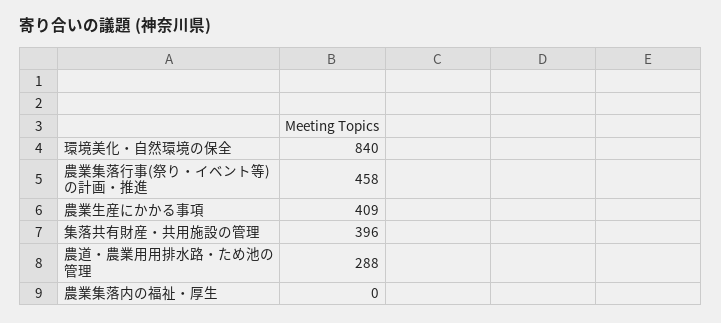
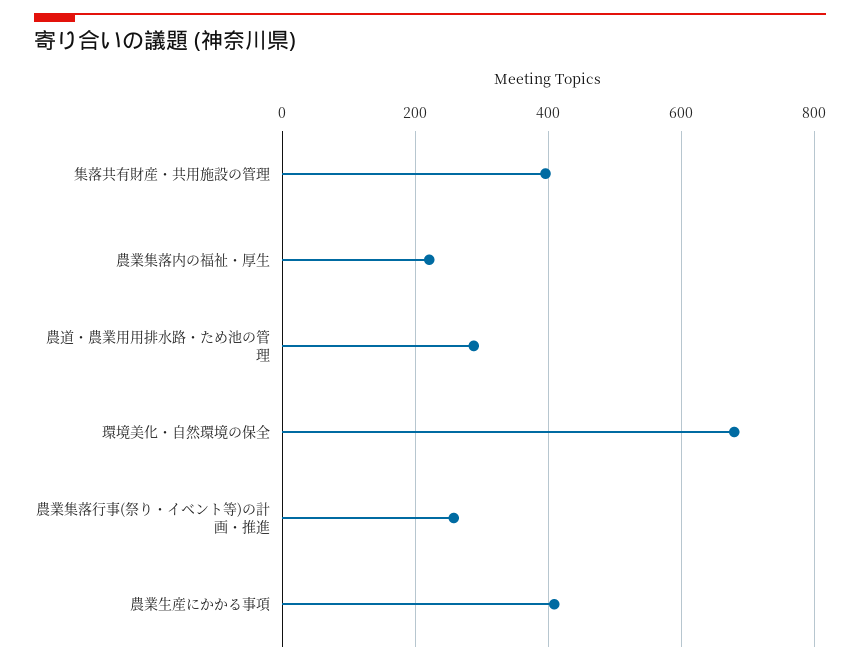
  {
-   "環境美化・自然環境の保全": 840,
+   "環境美化・自然環境の保全": 680,
-   "農業集落行事(祭り・イベント等)の計画・推進": 458,
+   "農業集落行事(祭り・イベント等)の計画・推進": 260,
    "農業生産にかかる事項": 409,
    "集落共有財産・共用施設の管理": 396,
    "農道・農業用用排水路・ため池の管理": 288,
-   "農業集落内の福祉・厚生": 0
+   "農業集落内の福祉・厚生": 220
  }

